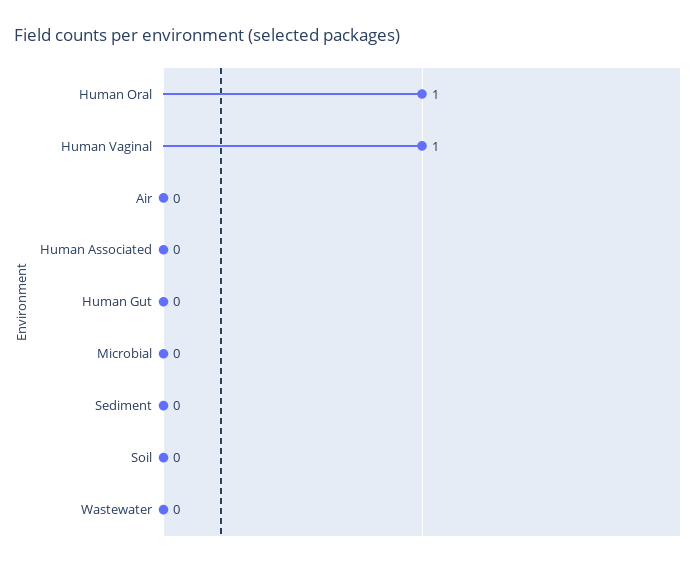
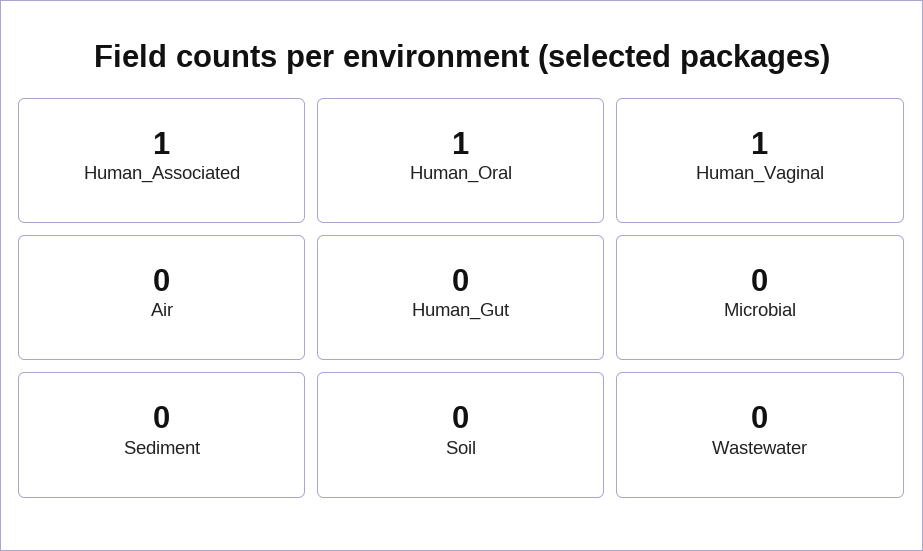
  {
    "Human Oral": 1,
    "Human Vaginal": 1,
    "Air": 0,
-   "Human Associated": 0,
+   "Human Associated": 1,
    "Human Gut": 0,
    "Microbial": 0,
    "Sediment": 0,
    "Soil": 0,
    "Wastewater": 0
  }

